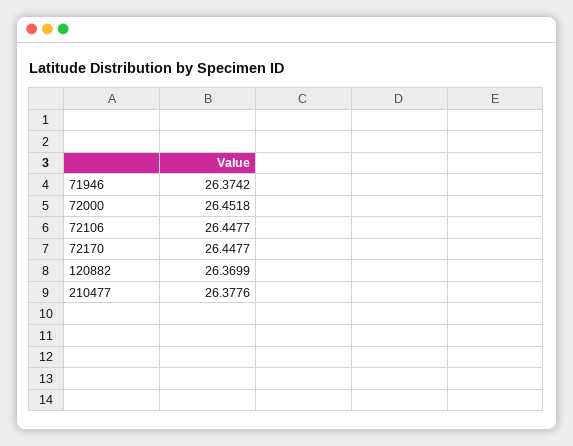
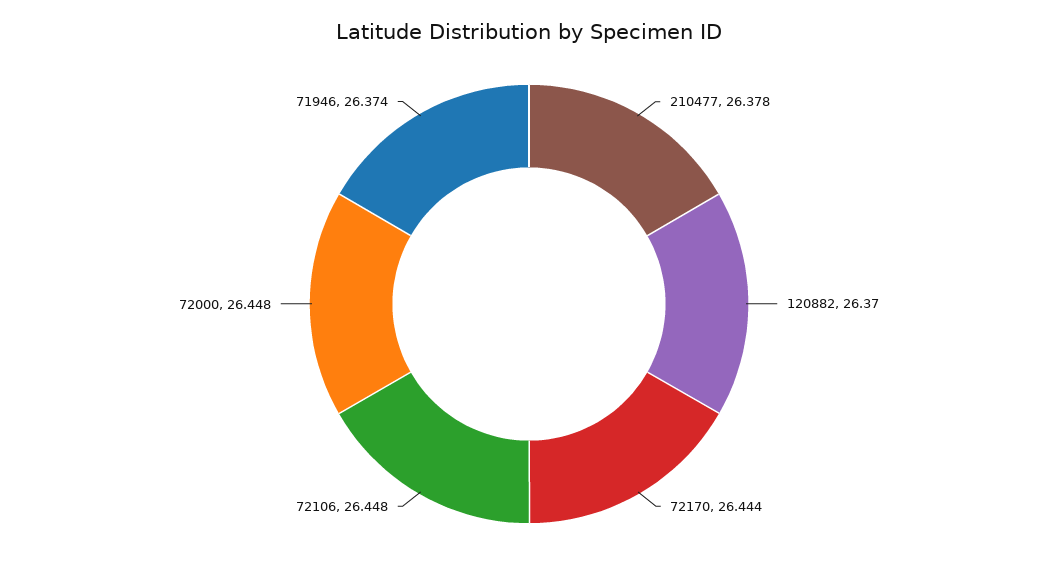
  {
    "71946": 26.3742,
-   "72000": 26.4518,
+   "72000": 26.448,
    "72106": 26.4477,
-   "72170": 26.4477,
+   "72170": 26.444,
    "120882": 26.3699,
    "210477": 26.3776
  }

